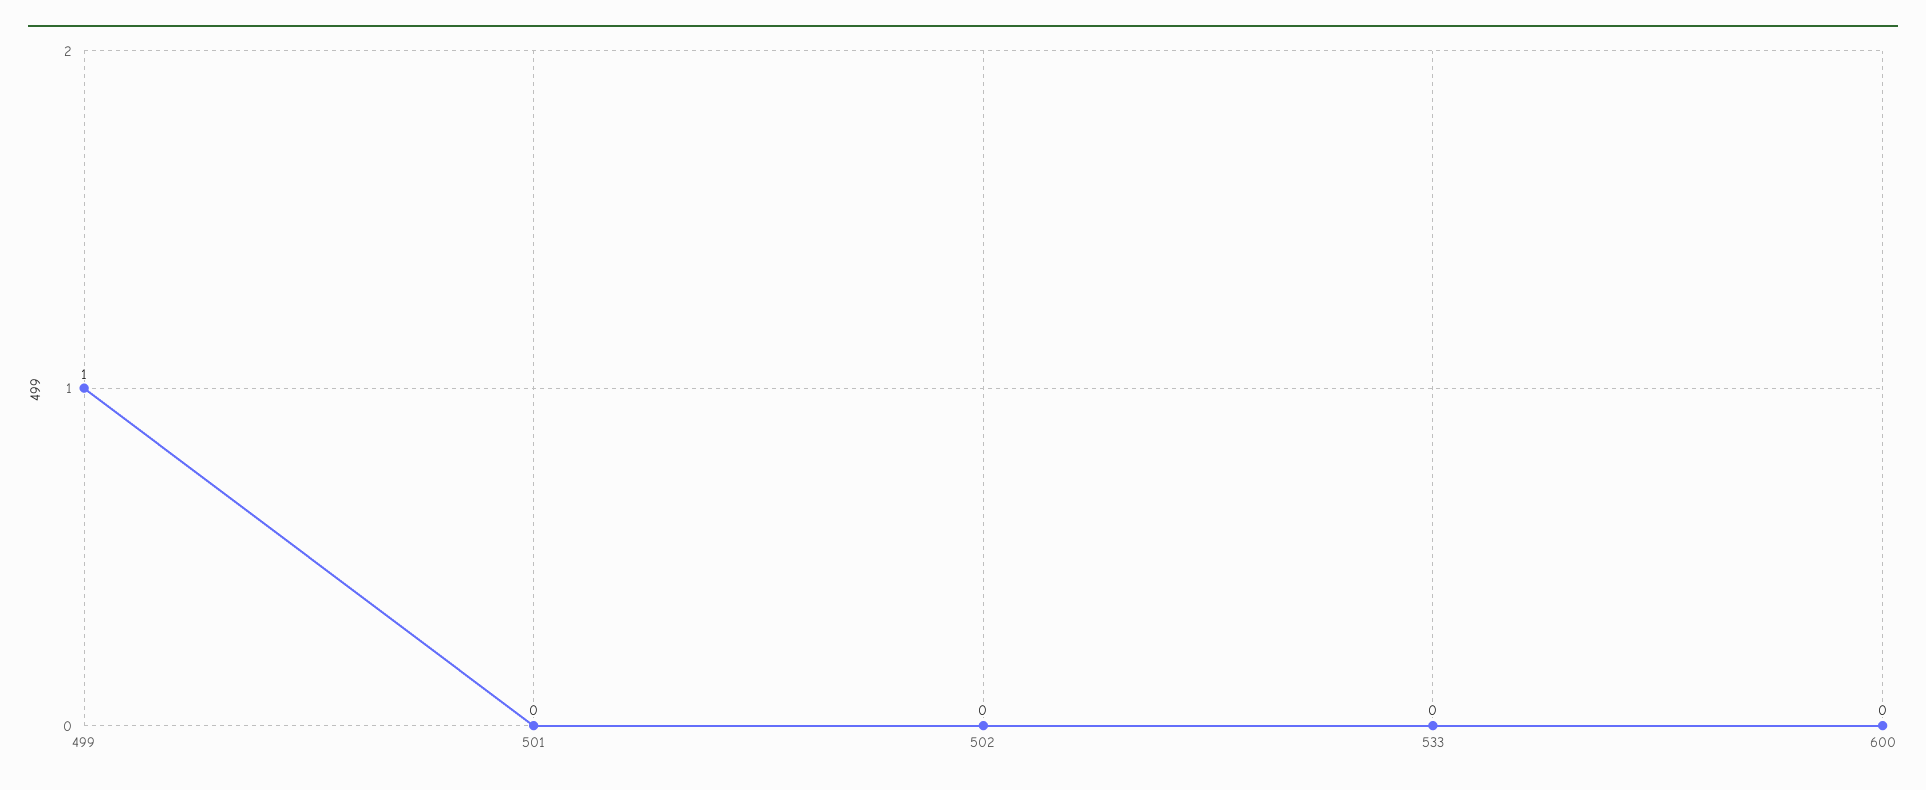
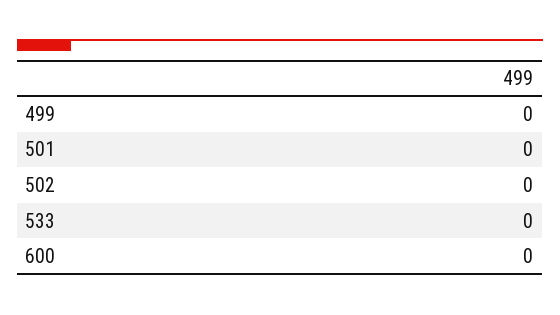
  {
-   "499": 1,
+   "499": 0,
    "501": 0,
    "502": 0,
    "533": 0,
    "600": 0
  }

